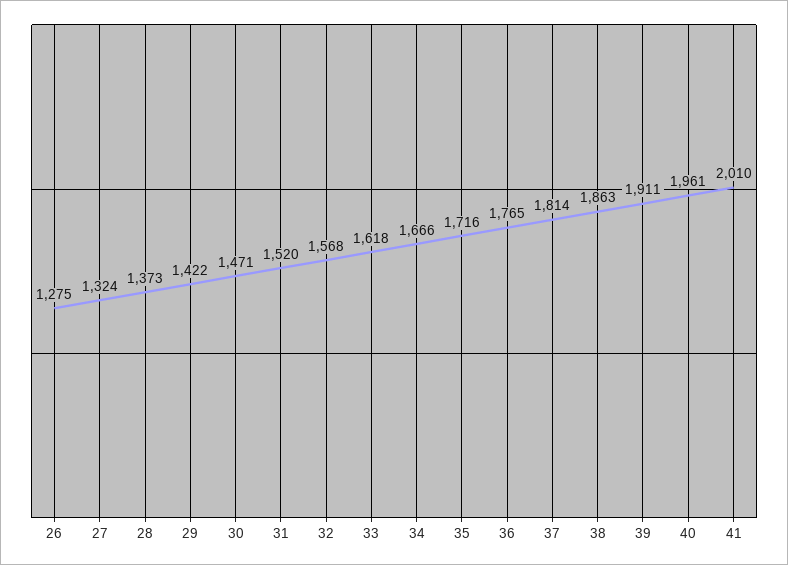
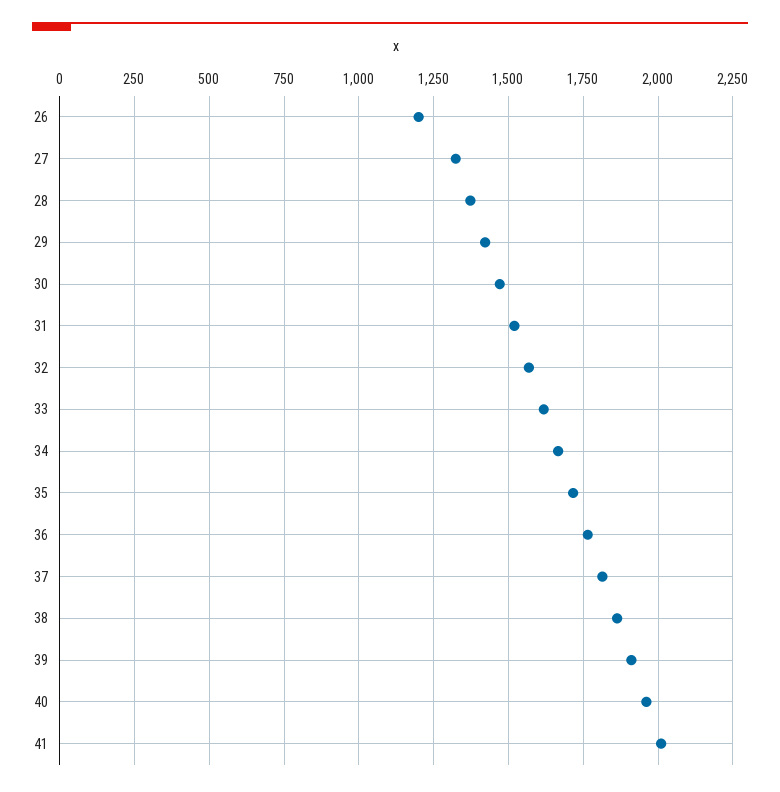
  {
-   "26": 1275,
+   "26": 1200,
    "27": 1324,
    "28": 1373,
    "29": 1422,
    "30": 1471,
    "31": 1520,
    "32": 1568,
    "33": 1618,
    "34": 1666,
    "35": 1716,
    "36": 1765,
    "37": 1814,
    "38": 1863,
    "39": 1911,
    "40": 1961,
    "41": 2010
  }

